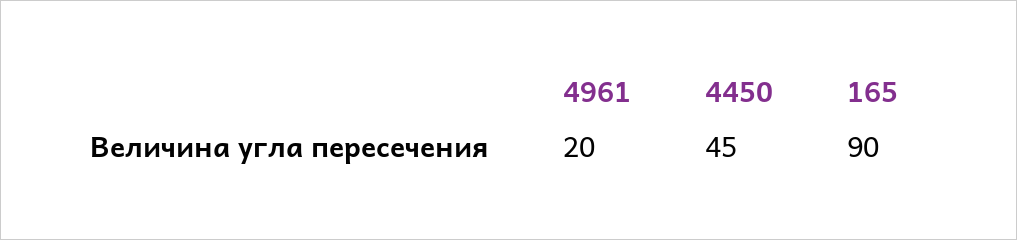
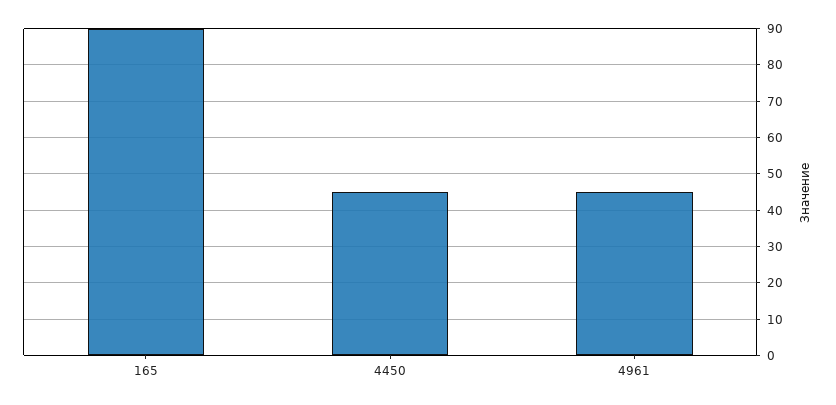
  {
-   "4961": 20,
+   "4961": 45,
    "4450": 45,
    "165": 90
  }

